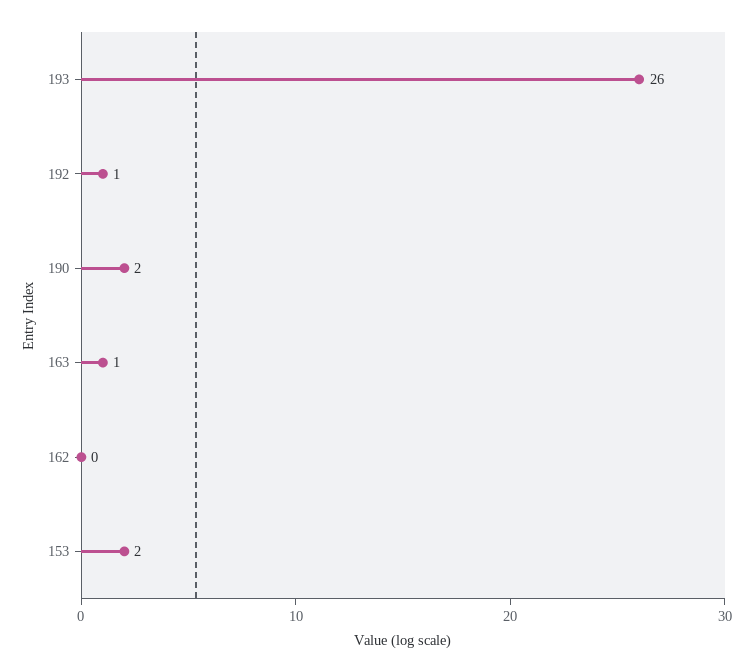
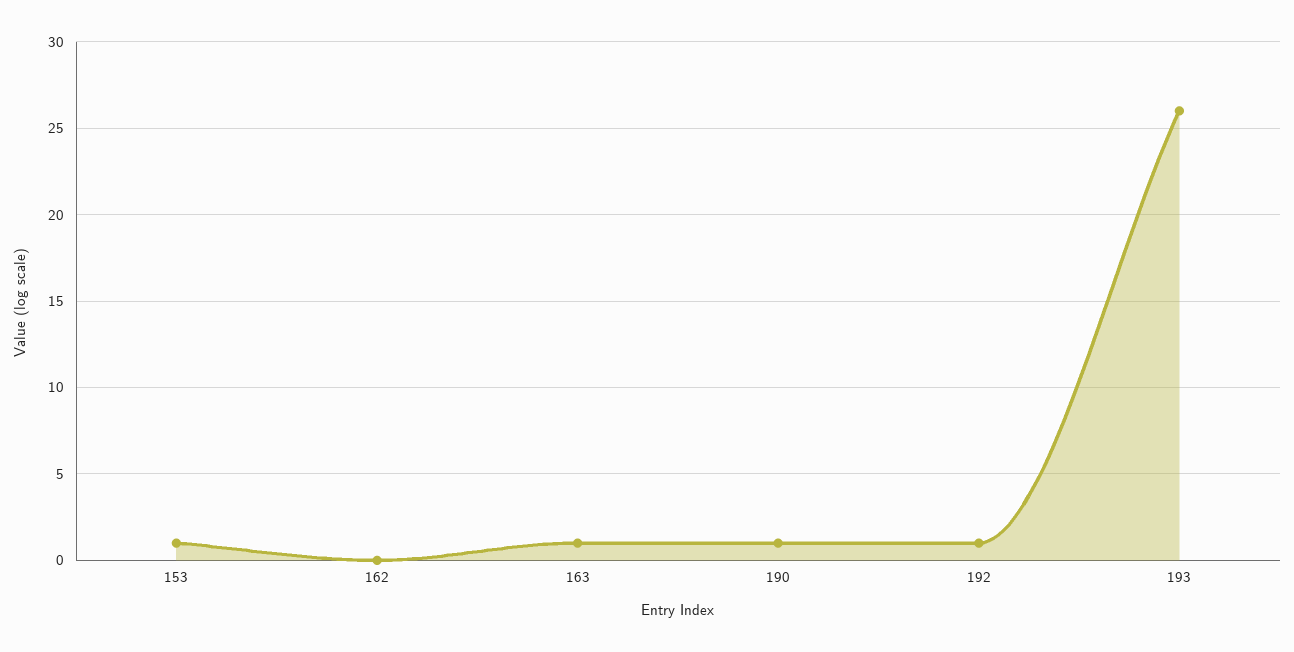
  {
    "193": 26,
    "192": 1,
-   "190": 2,
+   "190": 1,
    "163": 1,
    "162": 0,
-   "153": 2
+   "153": 1
  }

